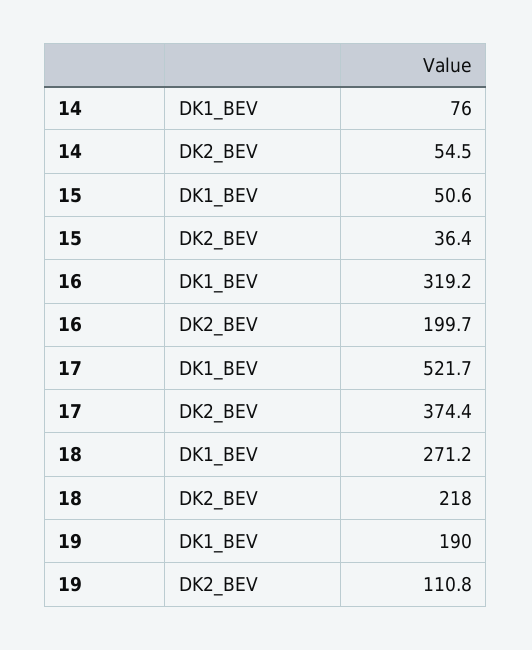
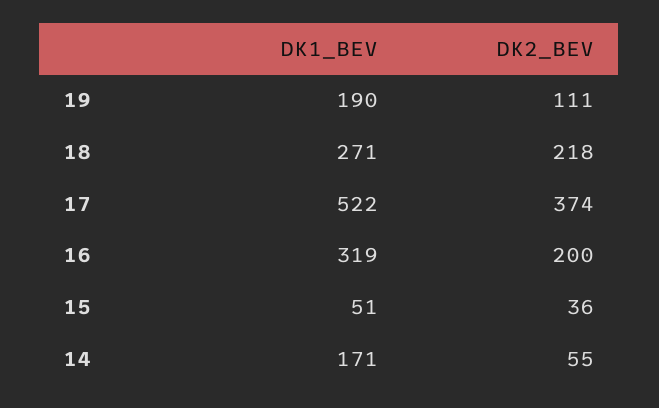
  {
    "14": {
-     "DK1_BEV": 76,
+     "DK1_BEV": 171,
      "DK2_BEV": 54.5
    },
    "15": {
      "DK1_BEV": 50.6,
      "DK2_BEV": 36.4
    },
    "16": {
      "DK1_BEV": 319.2,
      "DK2_BEV": 199.7
    },
    "17": {
      "DK1_BEV": 521.7,
      "DK2_BEV": 374.4
    },
    "18": {
      "DK1_BEV": 271.2,
      "DK2_BEV": 218
    },
    "19": {
      "DK1_BEV": 190,
      "DK2_BEV": 110.8
    }
  }

